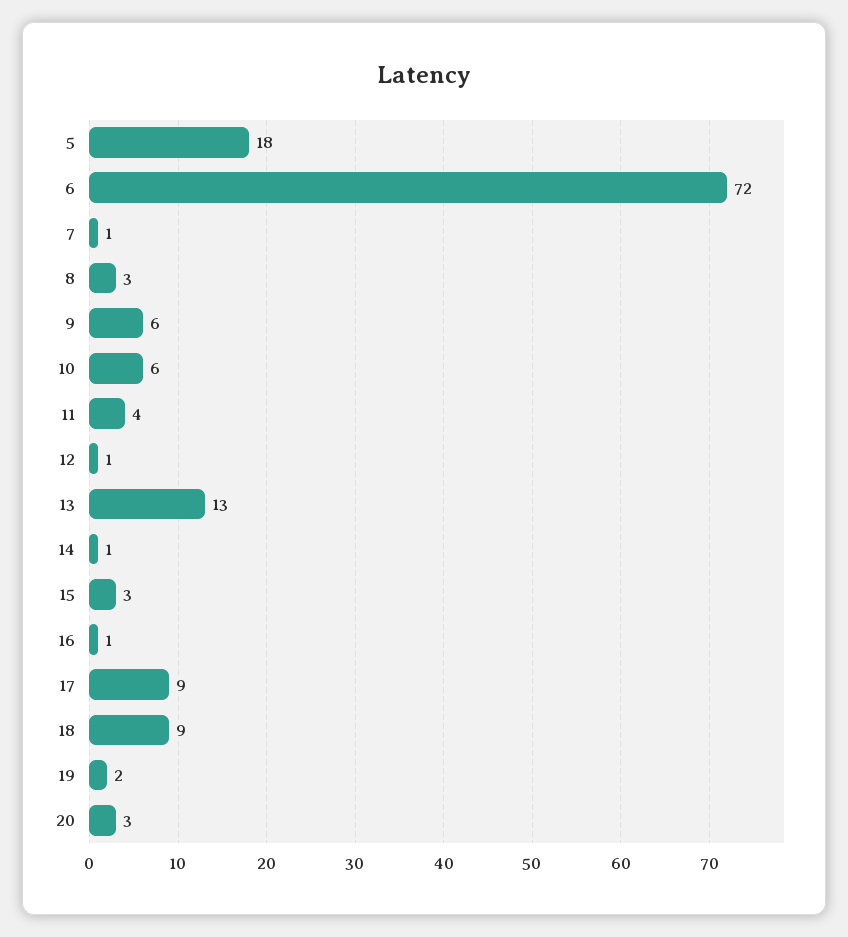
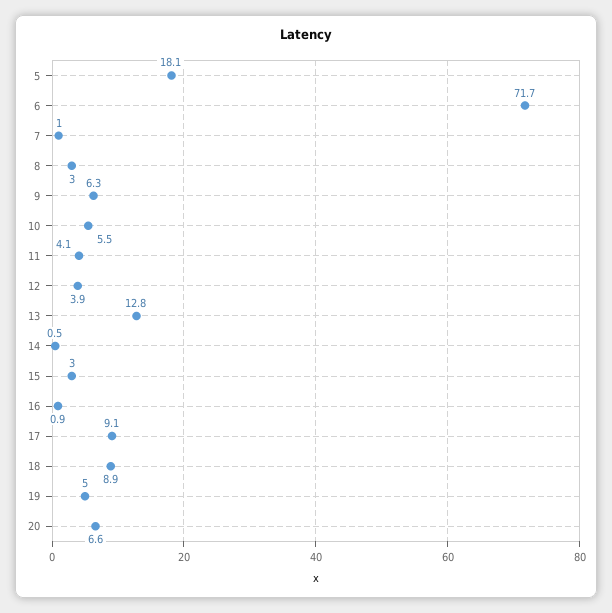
  {
    "5": 18.1,
    "6": 71.7,
    "7": 1,
    "8": 3,
    "9": 6.3,
    "10": 5.5,
    "11": 4.1,
-   "12": 1,
+   "12": 3.9,
    "13": 12.8,
    "14": 0.5,
    "15": 3,
    "16": 0.9,
    "17": 9.1,
    "18": 8.9,
-   "19": 2,
+   "19": 5,
-   "20": 3
+   "20": 6.6
  }

